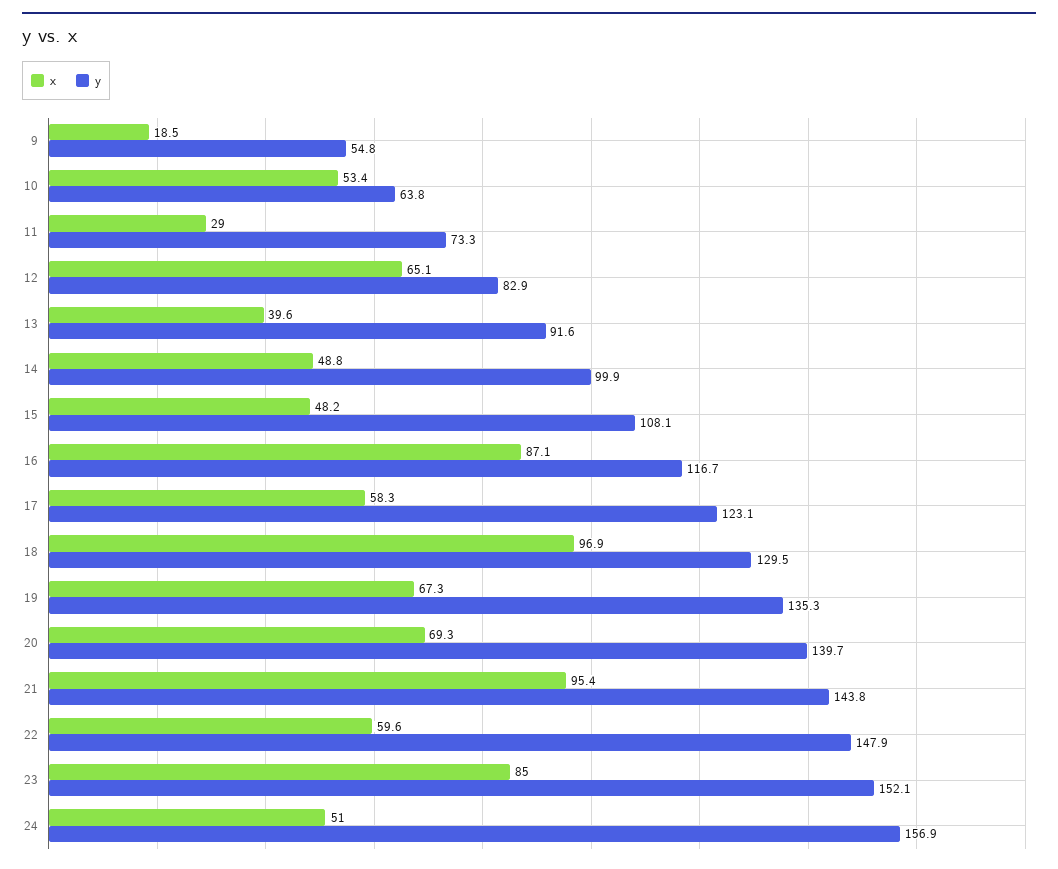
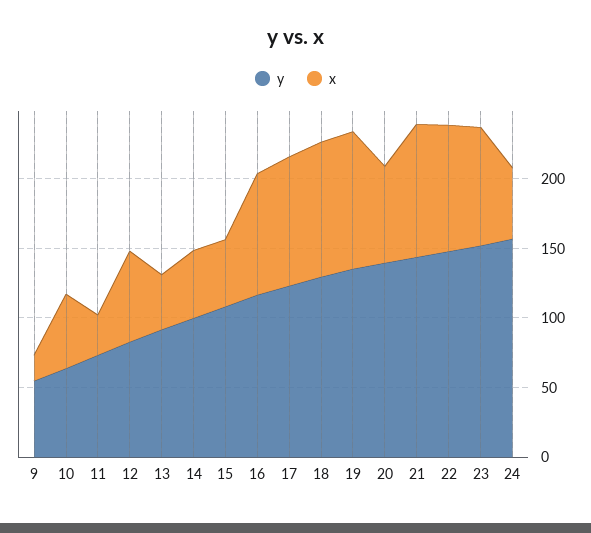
  {
    "x": {
      "9": 18.5,
      "10": 53.4,
      "11": 29,
      "12": 65.1,
      "13": 39.6,
      "14": 48.8,
      "15": 48.2,
      "16": 87.1,
-     "17": 58.3,
+     "17": 90,
      "18": 96.9,
-     "19": 67.3,
+     "19": 100,
      "20": 69.3,
      "21": 95.4,
-     "22": 59.6,
+     "22": 90,
      "23": 85,
      "24": 51
    },
    "y": {
      "9": 54.8,
      "10": 63.8,
      "11": 73.3,
      "12": 82.9,
      "13": 91.6,
      "14": 99.9,
      "15": 108.1,
      "16": 116.7,
      "17": 123.1,
      "18": 129.5,
      "19": 135.3,
      "20": 139.7,
      "21": 143.8,
      "22": 147.9,
      "23": 152.1,
      "24": 156.9
    }
  }

